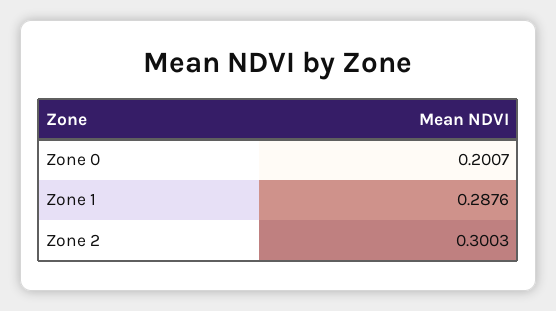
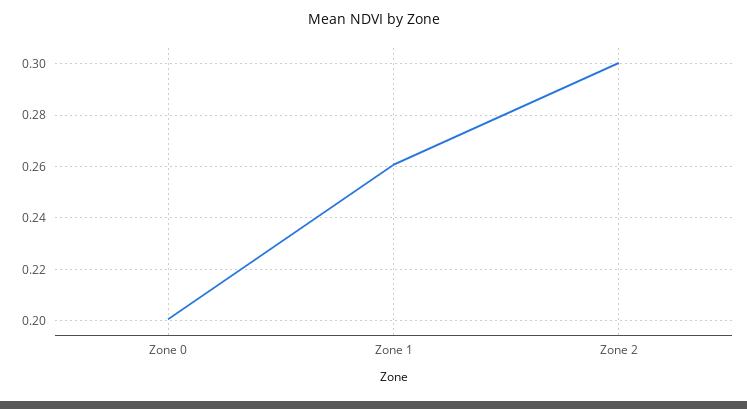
  {
    "Zone 0": 0.2007,
-   "Zone 1": 0.2876,
+   "Zone 1": 0.26,
    "Zone 2": 0.3003
  }

